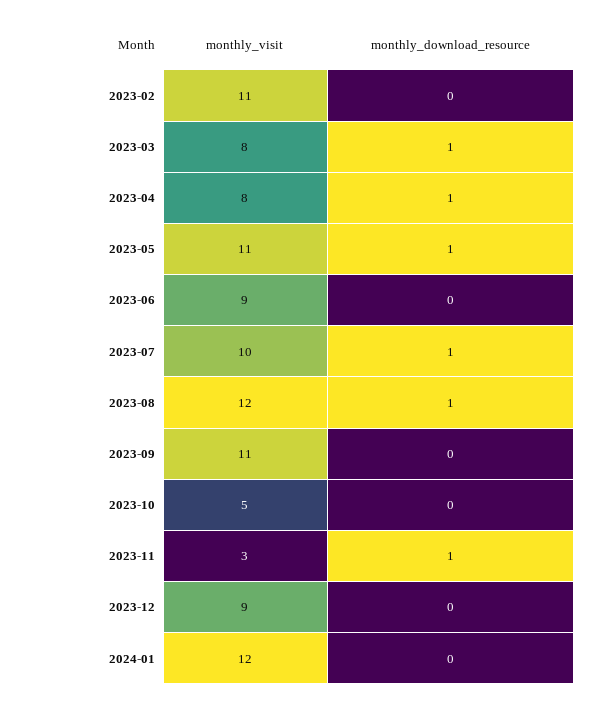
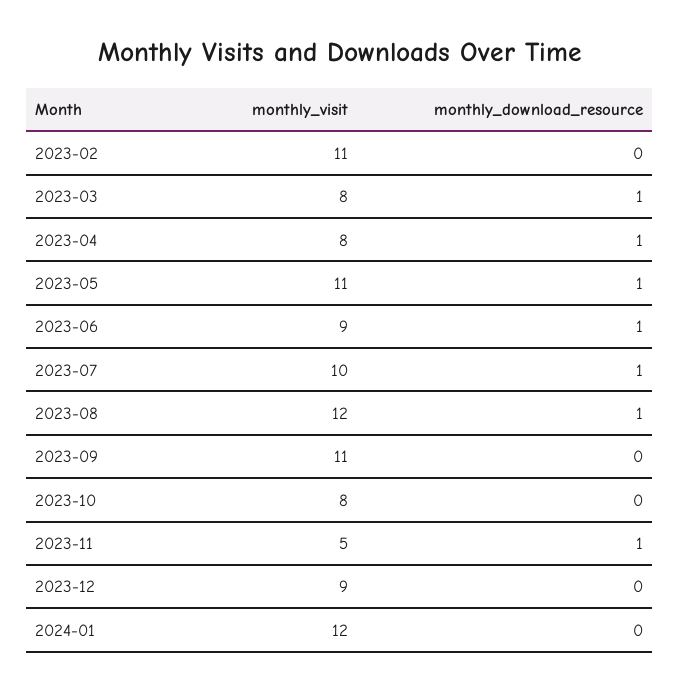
  {
    "monthly_visit": {
      "2023-02": 11,
      "2023-03": 8,
      "2023-04": 8,
      "2023-05": 11,
      "2023-06": 9,
      "2023-07": 10,
      "2023-08": 12,
      "2023-09": 11,
-     "2023-10": 5,
+     "2023-10": 8,
-     "2023-11": 3,
+     "2023-11": 5,
      "2023-12": 9,
      "2024-01": 12
    },
    "monthly_download_resource": {
      "2023-02": 0,
      "2023-03": 1,
      "2023-04": 1,
      "2023-05": 1,
-     "2023-06": 0,
+     "2023-06": 1,
      "2023-07": 1,
      "2023-08": 1,
      "2023-09": 0,
      "2023-10": 0,
      "2023-11": 1,
      "2023-12": 0,
      "2024-01": 0
    }
  }

